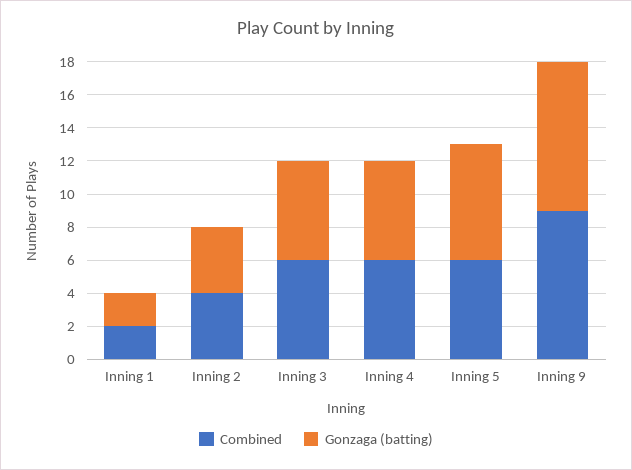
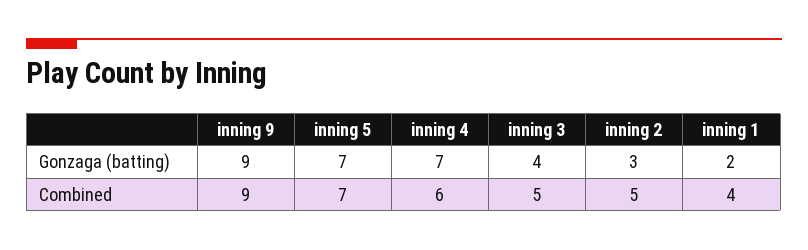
  {
    "Combined": {
-     "Inning 1": 2,
+     "Inning 1": 4,
-     "Inning 2": 4,
+     "Inning 2": 5,
-     "Inning 3": 6,
+     "Inning 3": 5,
      "Inning 4": 6,
-     "Inning 5": 6,
+     "Inning 5": 7,
      "Inning 9": 9
    },
    "Gonzaga (batting)": {
      "Inning 1": 2,
-     "Inning 2": 4,
+     "Inning 2": 3,
-     "Inning 3": 6,
+     "Inning 3": 4,
-     "Inning 4": 6,
+     "Inning 4": 7,
      "Inning 5": 7,
      "Inning 9": 9
    }
  }

